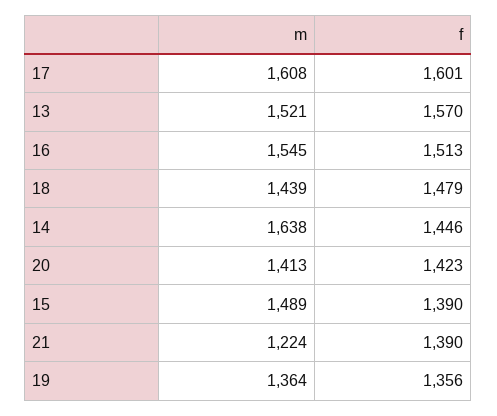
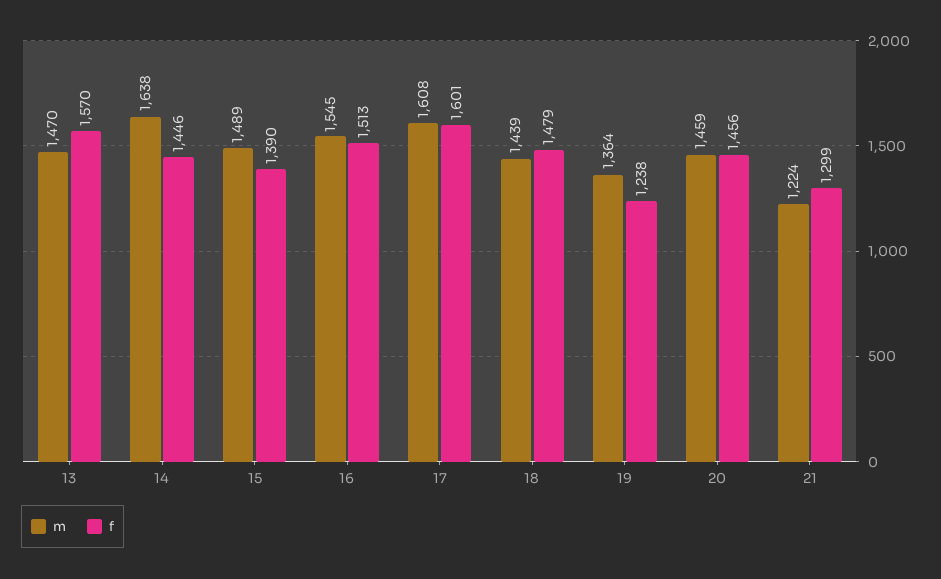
  {
    "m": {
      "17": 1608,
-     "13": 1521,
+     "13": 1470,
      "16": 1545,
      "18": 1439,
      "14": 1638,
-     "20": 1413,
+     "20": 1459,
      "15": 1489,
      "21": 1224,
      "19": 1364
    },
    "f": {
      "17": 1601,
      "13": 1570,
      "16": 1513,
      "18": 1479,
      "14": 1446,
-     "20": 1423,
+     "20": 1456,
      "15": 1390,
-     "21": 1390,
+     "21": 1299,
-     "19": 1356
+     "19": 1238
    }
  }

